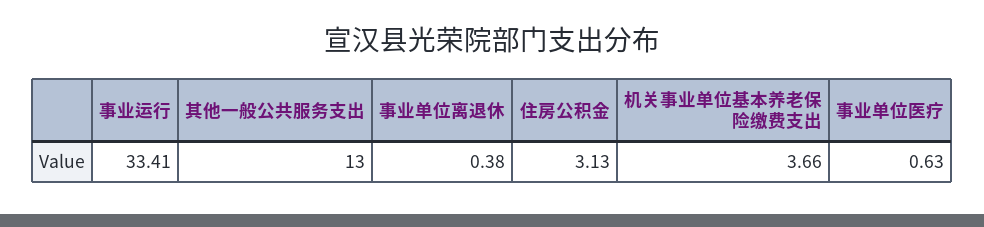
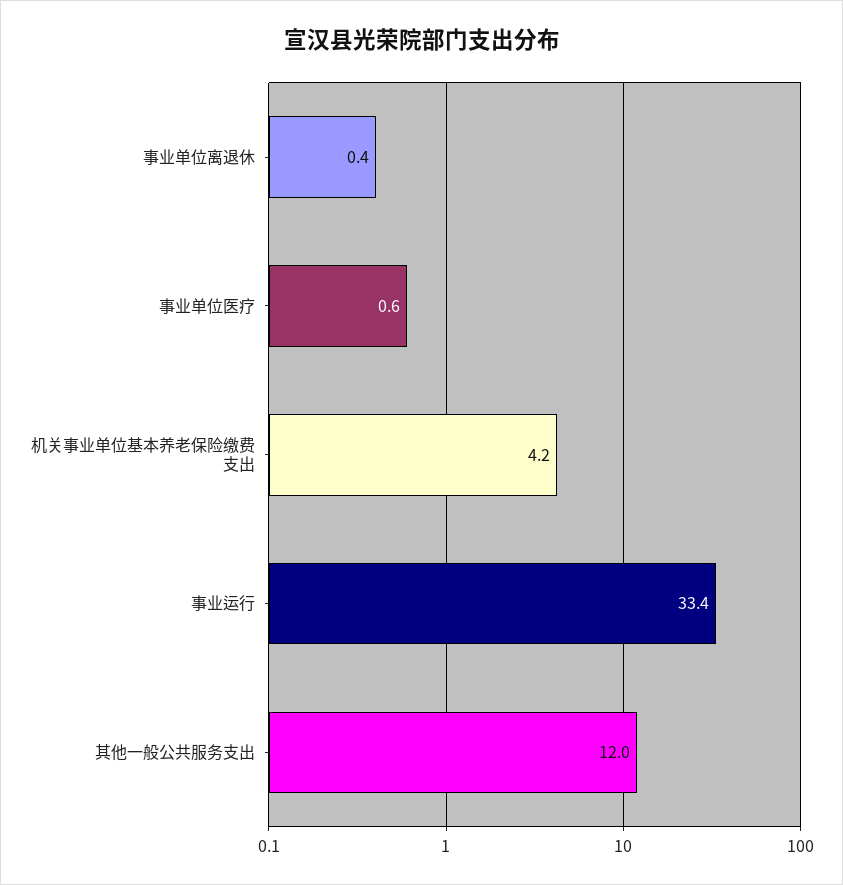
  {
    "事业运行": 33.41,
-   "其他一般公共服务支出": 13,
+   "其他一般公共服务支出": 12,
    "事业单位离退休": 0.38,
-   "住房公积金": 3.13,
-   "机关事业单位基本养老保险缴费支出": 3.66,
+   "机关事业单位基本养老保险缴费支出": 4.2,
    "事业单位医疗": 0.63
  }

